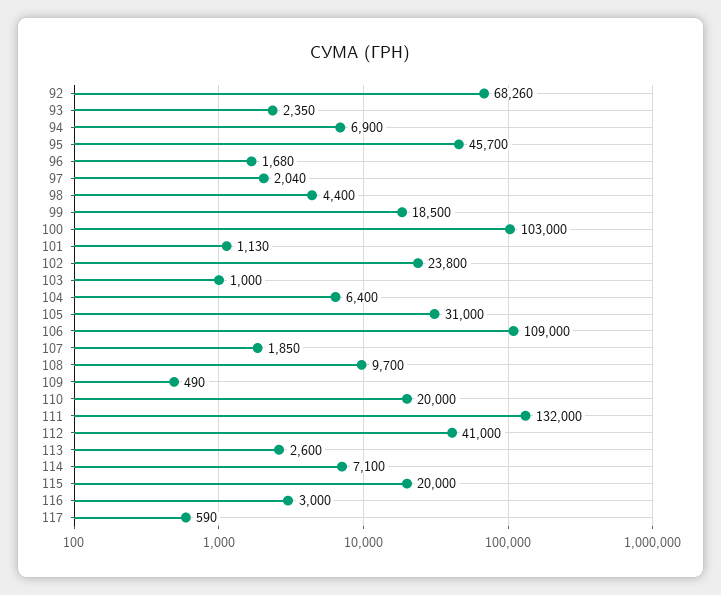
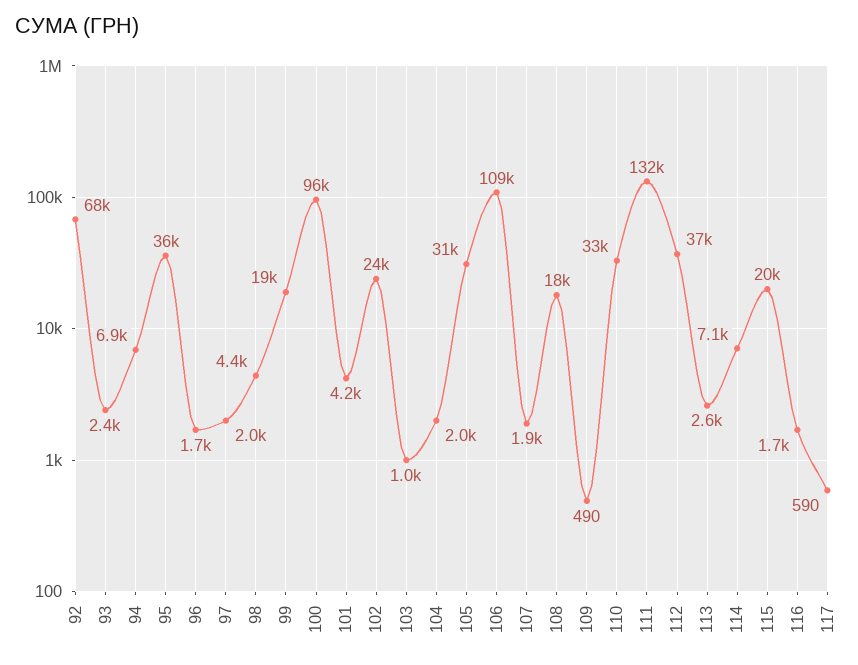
  {
    "92": 68260,
    "93": 2350,
    "94": 6900,
-   "95": 45700,
+   "95": 36000,
    "96": 1680,
    "97": 2040,
    "98": 4400,
    "99": 18500,
-   "100": 103000,
+   "100": 96000,
-   "101": 1130,
+   "101": 4200,
    "102": 23800,
    "103": 1000,
-   "104": 6400,
+   "104": 2000,
    "105": 31000,
    "106": 109000,
    "107": 1850,
-   "108": 9700,
+   "108": 18000,
    "109": 490,
-   "110": 20000,
+   "110": 33000,
    "111": 132000,
-   "112": 41000,
+   "112": 37000,
    "113": 2600,
    "114": 7100,
    "115": 20000,
-   "116": 3000,
+   "116": 1700,
    "117": 590
  }

